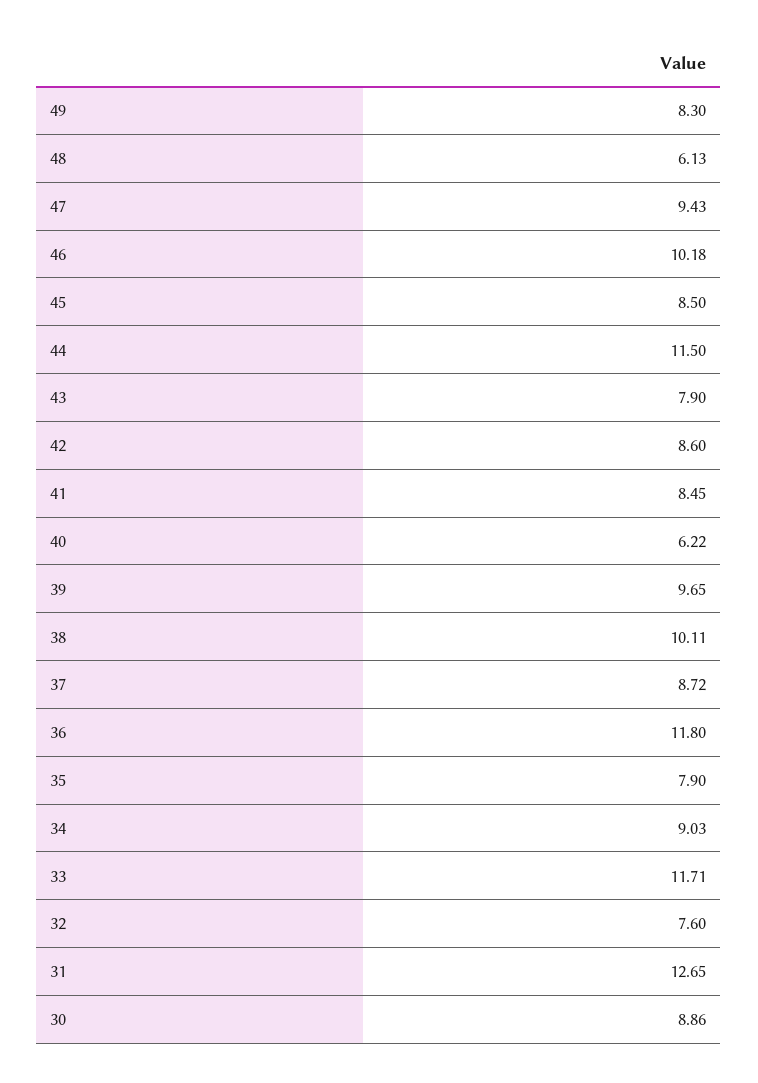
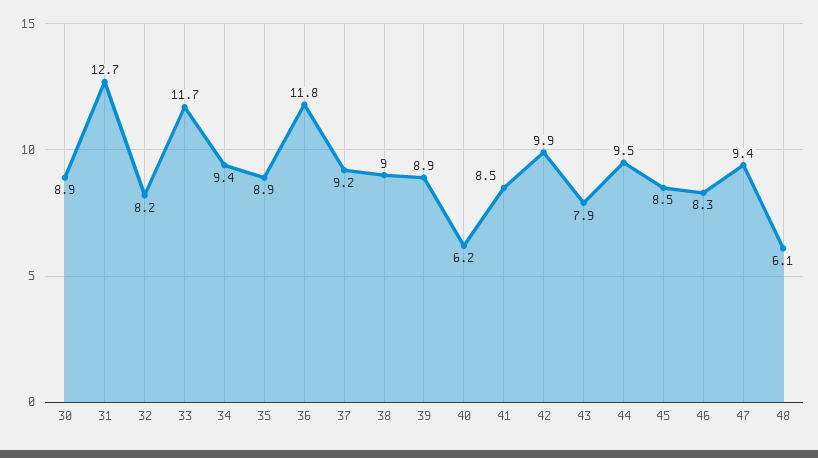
  {
-   "49": 8.3,
    "48": 6.13,
    "47": 9.43,
-   "46": 10.18,
+   "46": 8.3,
    "45": 8.5,
-   "44": 11.5,
+   "44": 9.5,
    "43": 7.9,
-   "42": 8.6,
+   "42": 9.9,
    "41": 8.45,
    "40": 6.22,
-   "39": 9.65,
+   "39": 8.9,
-   "38": 10.11,
+   "38": 9,
-   "37": 8.72,
+   "37": 9.2,
    "36": 11.8,
-   "35": 7.9,
+   "35": 8.9,
-   "34": 9.03,
+   "34": 9.4,
    "33": 11.71,
-   "32": 7.6,
+   "32": 8.2,
    "31": 12.65,
    "30": 8.86
  }

